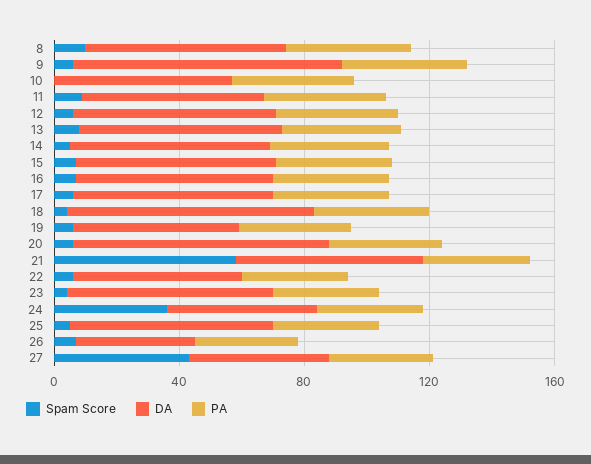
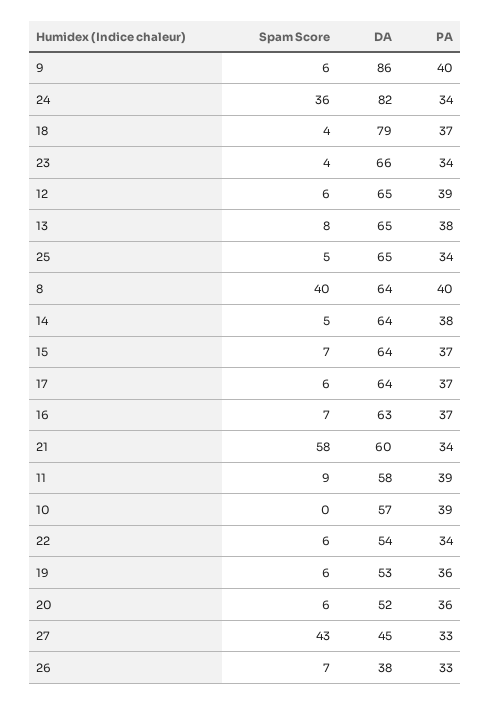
  {
    "Spam Score": {
-     "8": 10,
+     "8": 40,
      "9": 6,
      "10": 0,
      "11": 9,
      "12": 6,
      "13": 8,
      "14": 5,
      "15": 7,
      "16": 7,
      "17": 6,
      "18": 4,
      "19": 6,
      "20": 6,
      "21": 58,
      "22": 6,
      "23": 4,
      "24": 36,
      "25": 5,
      "26": 7,
      "27": 43
    },
    "DA": {
      "8": 64,
      "9": 86,
      "10": 57,
      "11": 58,
      "12": 65,
      "13": 65,
      "14": 64,
      "15": 64,
      "16": 63,
      "17": 64,
      "18": 79,
      "19": 53,
-     "20": 80,
+     "20": 52,
      "21": 60,
      "22": 54,
      "23": 66,
-     "24": 50,
+     "24": 82,
      "25": 65,
      "26": 38,
      "27": 45
    },
    "PA": {
      "8": 40,
      "9": 40,
      "10": 39,
      "11": 39,
      "12": 39,
      "13": 38,
      "14": 38,
      "15": 37,
      "16": 37,
      "17": 37,
      "18": 37,
      "19": 36,
      "20": 36,
      "21": 34,
      "22": 34,
      "23": 34,
      "24": 34,
      "25": 34,
      "26": 33,
      "27": 33
    }
  }

